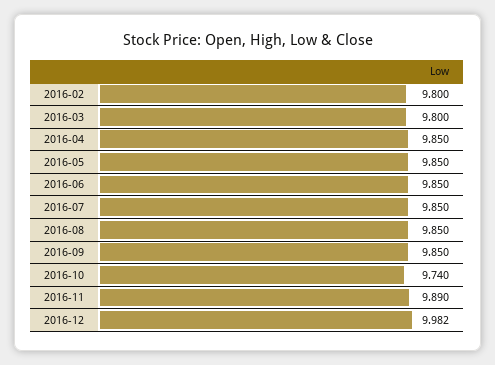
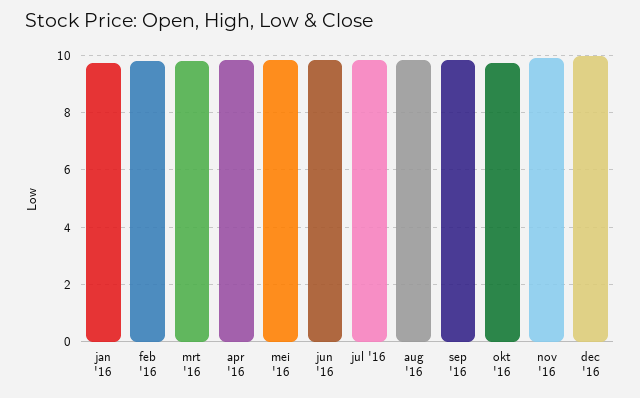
  {
    "2016-02": 9.8,
    "2016-03": 9.8,
    "2016-04": 9.85,
    "2016-05": 9.85,
    "2016-06": 9.85,
    "2016-07": 9.85,
    "2016-08": 9.85,
    "2016-09": 9.85,
    "2016-10": 9.74,
    "2016-11": 9.89,
-   "2016-12": 9.982
+   "2016-12": 9.982,
+   "jan '16": 9.75
  }

